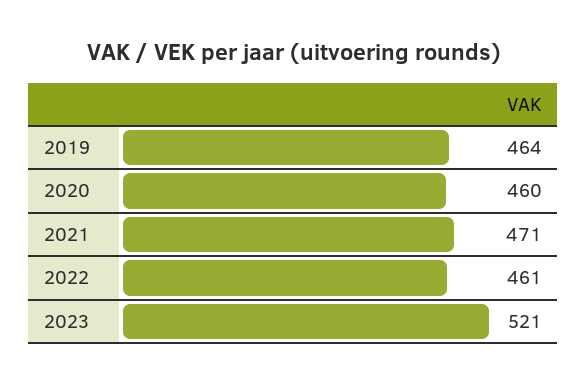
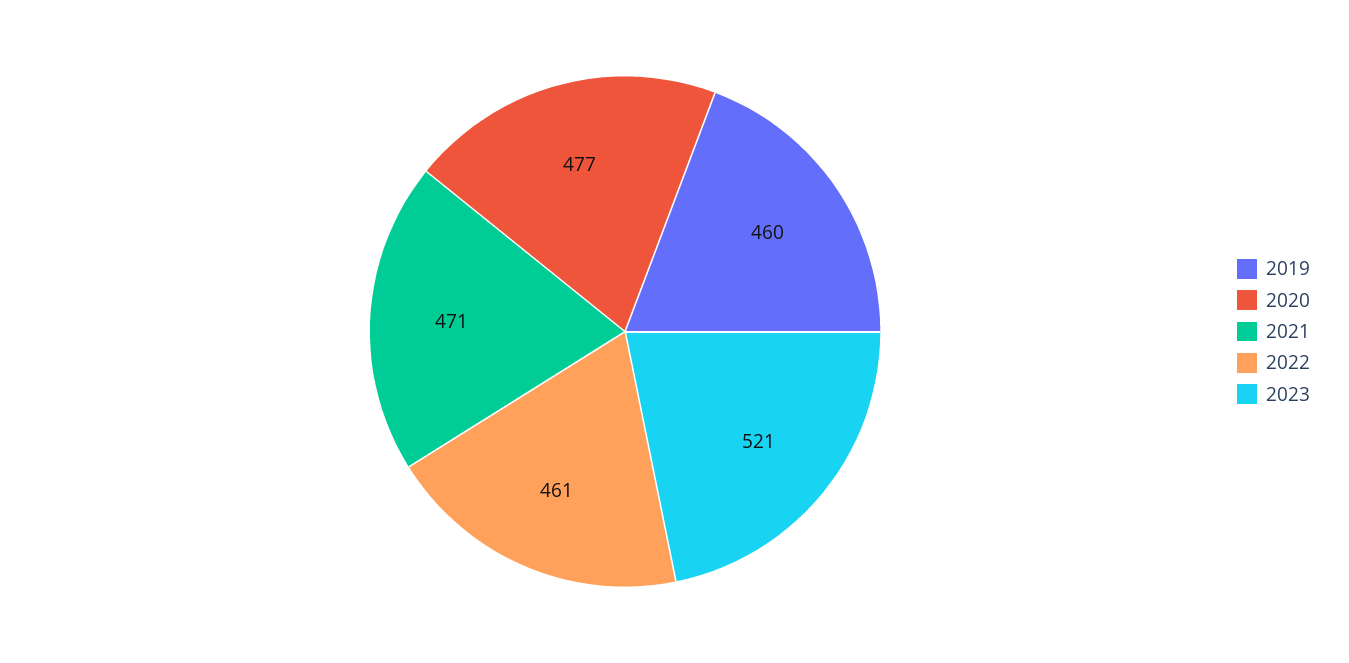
  {
-   "2019": 464,
+   "2019": 460,
-   "2020": 460,
+   "2020": 477,
    "2021": 471,
    "2022": 461,
    "2023": 521
  }

